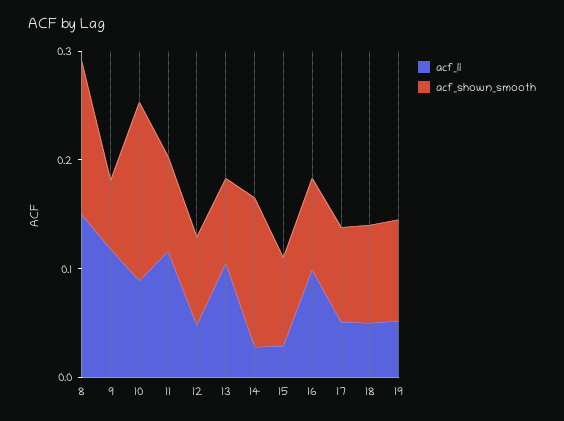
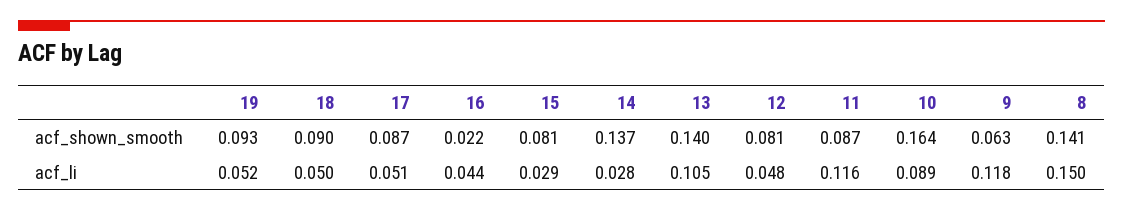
  {
    "acf_li": {
      "8": 0.15,
      "9": 0.118,
      "10": 0.089,
      "11": 0.116,
      "12": 0.048,
      "13": 0.105,
      "14": 0.028,
      "15": 0.029,
-     "16": 0.1,
+     "16": 0.044,
      "17": 0.051,
      "18": 0.05,
      "19": 0.052
    },
    "acf_shown_smooth": {
      "8": 0.141,
      "9": 0.063,
      "10": 0.164,
      "11": 0.087,
      "12": 0.081,
-     "13": 0.08,
+     "13": 0.14,
      "14": 0.137,
      "15": 0.081,
-     "16": 0.08,
+     "16": 0.022,
      "17": 0.087,
      "18": 0.09,
      "19": 0.093
    }
  }

